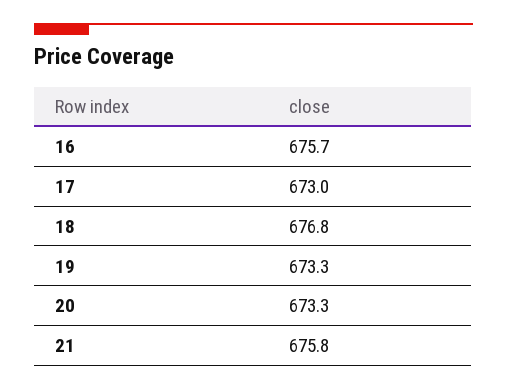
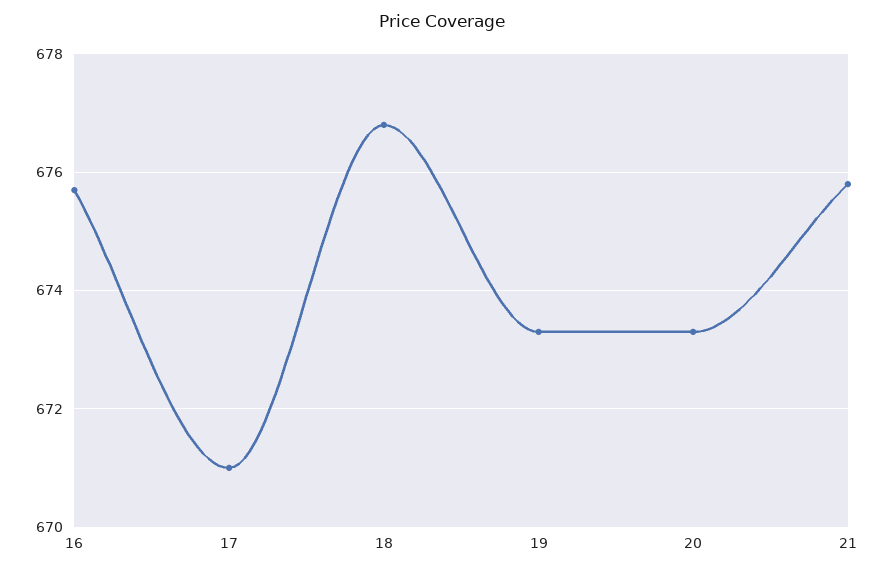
  {
    "16": 675.7,
-   "17": 673,
+   "17": 671,
    "18": 676.8,
    "19": 673.3,
    "20": 673.3,
    "21": 675.8
  }

